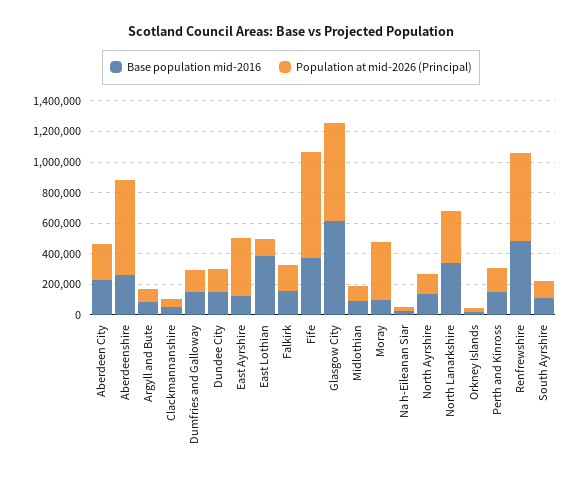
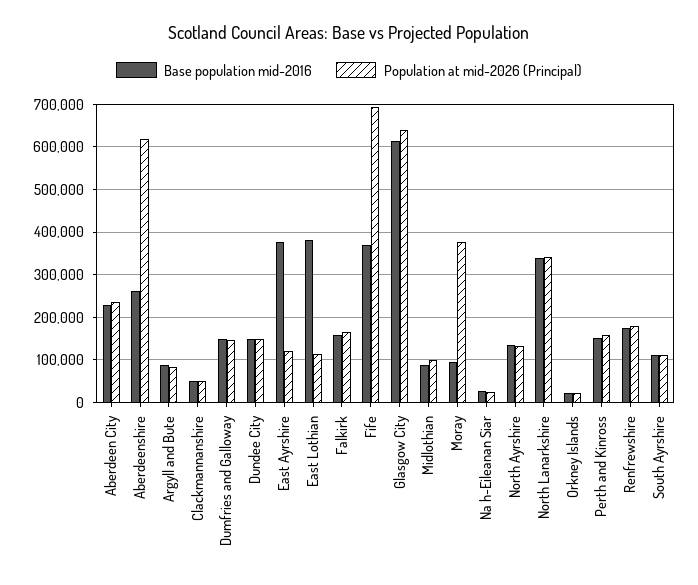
  {
    "Base population mid-2016": {
      "Aberdeen City": 220000,
      "Aberdeenshire": 260000,
      "Argyll and Bute": 80000,
      "Clackmannanshire": 60000,
      "Dumfries and Galloway": 140000,
      "Dundee City": 140000,
-     "East Ayrshire": 100000,
+     "East Ayrshire": 380000,
      "East Lothian": 380000,
      "Falkirk": 160000,
      "Fife": 380000,
      "Glasgow City": 620000,
      "Midlothian": 80000,
      "Moray": 100000,
      "Na h-Eileanan Siar": 20000,
      "North Ayrshire": 140000,
      "North Lanarkshire": 340000,
      "Orkney Islands": 20000,
      "Perth and Kinross": 160000,
-     "Renfrewshire": 500000,
+     "Renfrewshire": 180000,
      "South Ayrshire": 120000
    },
    "Population at mid-2026 (Principal)": {
      "Aberdeen City": 240000,
      "Aberdeenshire": 620000,
      "Argyll and Bute": 80000,
      "Clackmannanshire": 60000,
      "Dumfries and Galloway": 140000,
      "Dundee City": 140000,
-     "East Ayrshire": 400000,
+     "East Ayrshire": 120000,
      "East Lothian": 120000,
      "Falkirk": 160000,
      "Fife": 700000,
      "Glasgow City": 640000,
      "Midlothian": 100000,
      "Moray": 380000,
      "Na h-Eileanan Siar": 20000,
      "North Ayrshire": 140000,
      "North Lanarkshire": 340000,
      "Orkney Islands": 20000,
      "Perth and Kinross": 160000,
-     "Renfrewshire": 600000,
+     "Renfrewshire": 180000,
      "South Ayrshire": 120000
    }
  }

